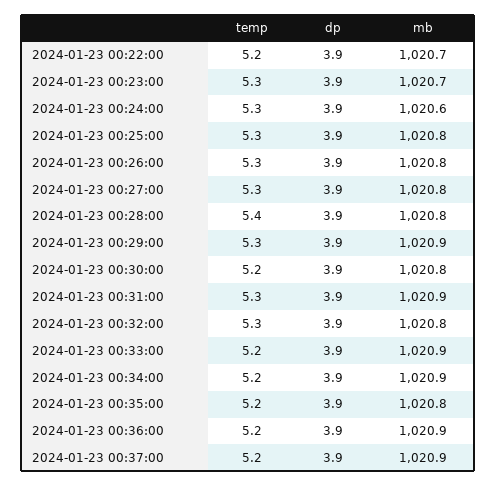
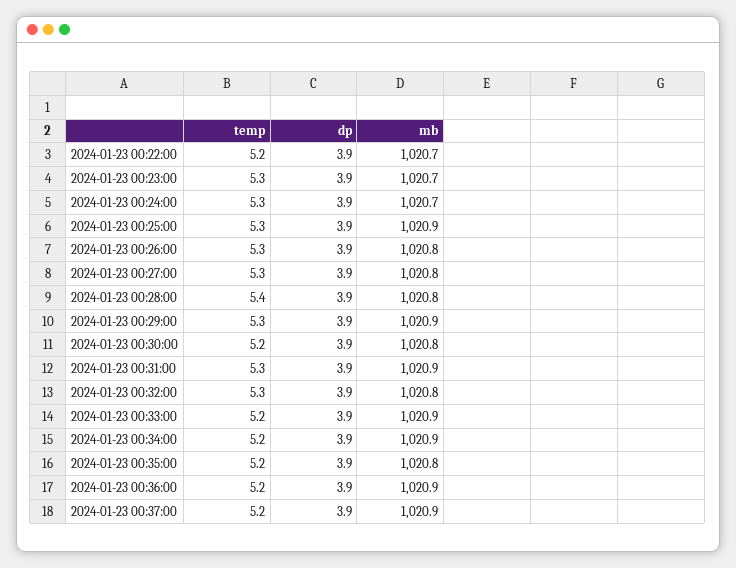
  {
    "temp": {
      "2024-01-23 00:22:00": 5.2,
      "2024-01-23 00:23:00": 5.3,
      "2024-01-23 00:24:00": 5.3,
      "2024-01-23 00:25:00": 5.3,
      "2024-01-23 00:26:00": 5.3,
      "2024-01-23 00:27:00": 5.3,
      "2024-01-23 00:28:00": 5.4,
      "2024-01-23 00:29:00": 5.3,
      "2024-01-23 00:30:00": 5.2,
      "2024-01-23 00:31:00": 5.3,
      "2024-01-23 00:32:00": 5.3,
      "2024-01-23 00:33:00": 5.2,
      "2024-01-23 00:34:00": 5.2,
      "2024-01-23 00:35:00": 5.2,
      "2024-01-23 00:36:00": 5.2,
      "2024-01-23 00:37:00": 5.2
    },
    "dp": {
      "2024-01-23 00:22:00": 3.9,
      "2024-01-23 00:23:00": 3.9,
      "2024-01-23 00:24:00": 3.9,
      "2024-01-23 00:25:00": 3.9,
      "2024-01-23 00:26:00": 3.9,
      "2024-01-23 00:27:00": 3.9,
      "2024-01-23 00:28:00": 3.9,
      "2024-01-23 00:29:00": 3.9,
      "2024-01-23 00:30:00": 3.9,
      "2024-01-23 00:31:00": 3.9,
      "2024-01-23 00:32:00": 3.9,
      "2024-01-23 00:33:00": 3.9,
      "2024-01-23 00:34:00": 3.9,
      "2024-01-23 00:35:00": 3.9,
      "2024-01-23 00:36:00": 3.9,
      "2024-01-23 00:37:00": 3.9
    },
    "mb": {
      "2024-01-23 00:22:00": 1020.7,
      "2024-01-23 00:23:00": 1020.7,
-     "2024-01-23 00:24:00": 1020.6,
+     "2024-01-23 00:24:00": 1020.7,
-     "2024-01-23 00:25:00": 1020.8,
+     "2024-01-23 00:25:00": 1020.9,
      "2024-01-23 00:26:00": 1020.8,
      "2024-01-23 00:27:00": 1020.8,
      "2024-01-23 00:28:00": 1020.8,
      "2024-01-23 00:29:00": 1020.9,
      "2024-01-23 00:30:00": 1020.8,
      "2024-01-23 00:31:00": 1020.9,
      "2024-01-23 00:32:00": 1020.8,
      "2024-01-23 00:33:00": 1020.9,
      "2024-01-23 00:34:00": 1020.9,
      "2024-01-23 00:35:00": 1020.8,
      "2024-01-23 00:36:00": 1020.9,
      "2024-01-23 00:37:00": 1020.9
    }
  }

